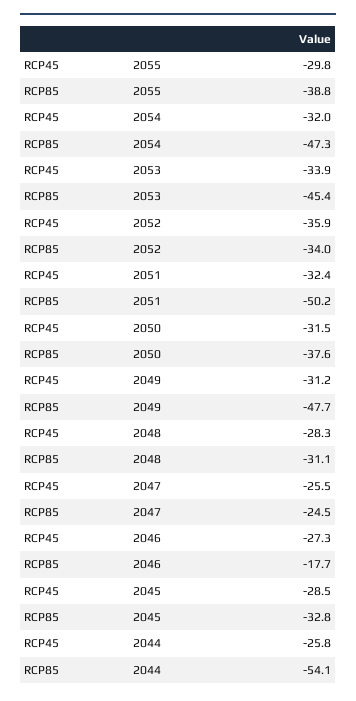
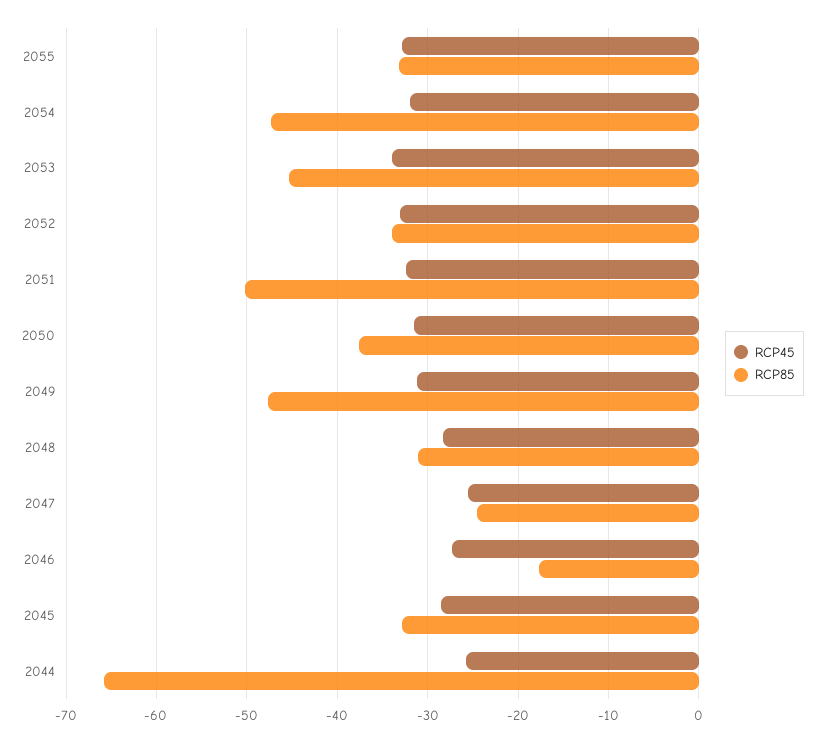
  {
    "RCP45": {
-     "2055": -29.8,
+     "2055": -33,
      "2054": -32,
      "2053": -33.9,
-     "2052": -35.9,
+     "2052": -33,
      "2051": -32.4,
      "2050": -31.5,
      "2049": -31.2,
      "2048": -28.3,
      "2047": -25.5,
      "2046": -27.3,
      "2045": -28.5,
      "2044": -25.8
    },
    "RCP85": {
-     "2055": -38.8,
+     "2055": -33,
      "2054": -47.3,
      "2053": -45.4,
      "2052": -34,
      "2051": -50.2,
      "2050": -37.6,
      "2049": -47.7,
      "2048": -31.1,
      "2047": -24.5,
      "2046": -17.7,
      "2045": -32.8,
-     "2044": -54.1
+     "2044": -66
    }
  }

